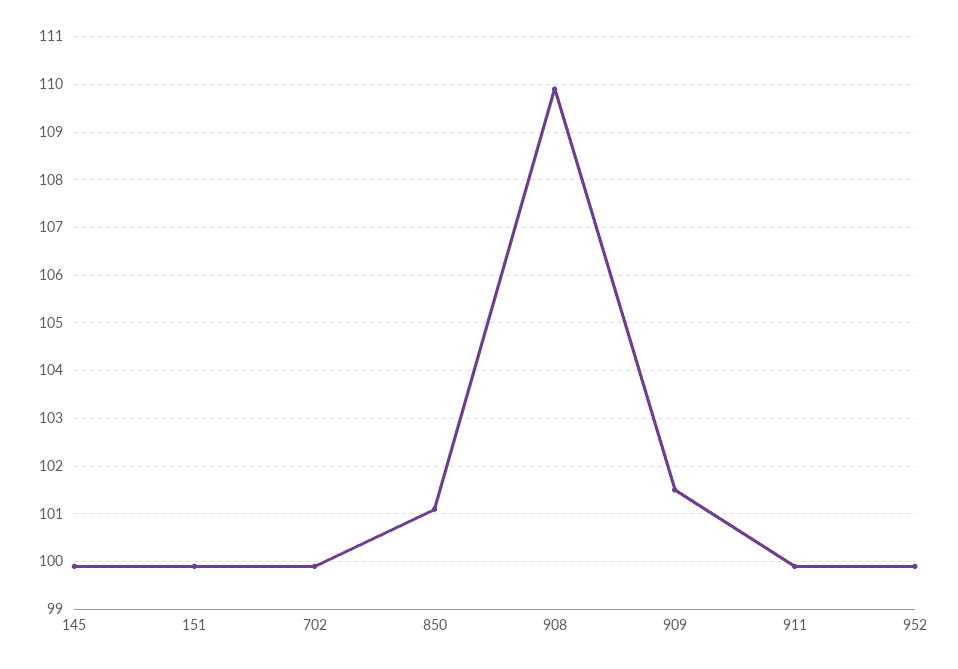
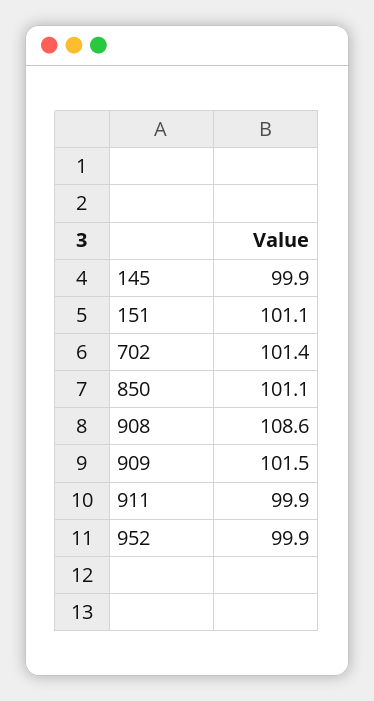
  {
    "145": 99.9,
-   "151": 100,
+   "151": 101.1,
-   "702": 100,
+   "702": 101.4,
    "850": 101.1,
-   "908": 110,
+   "908": 108.6,
    "909": 101.5,
    "911": 99.9,
    "952": 99.9
  }

